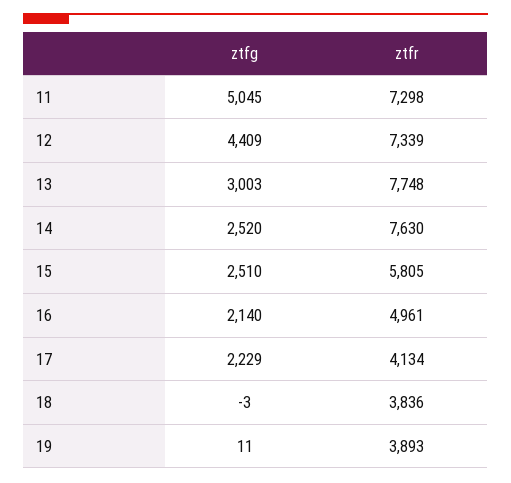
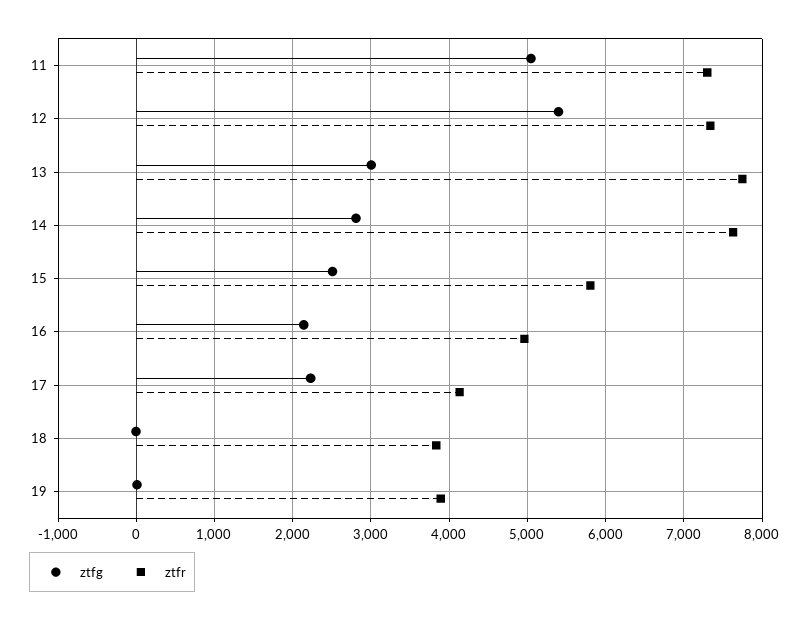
  {
    "ztfg": {
      "11": 5045,
-     "12": 4409,
+     "12": 5400,
      "13": 3003,
-     "14": 2520,
+     "14": 2800,
      "15": 2510,
      "16": 2140,
      "17": 2229,
      "18": -3,
      "19": 11
    },
    "ztfr": {
      "11": 7298,
      "12": 7339,
      "13": 7748,
      "14": 7630,
      "15": 5805,
      "16": 4961,
      "17": 4134,
      "18": 3836,
      "19": 3893
    }
  }

